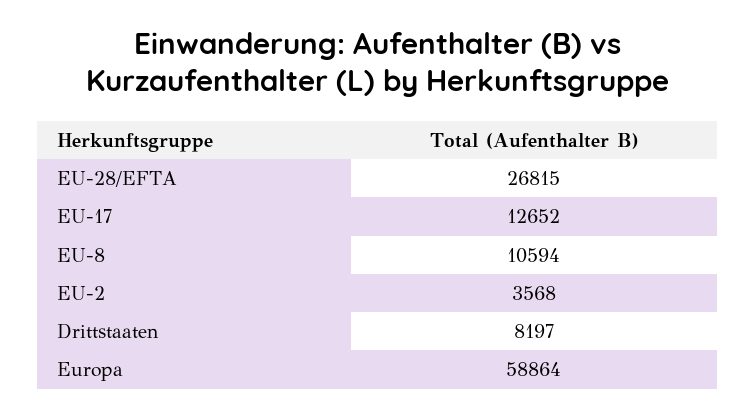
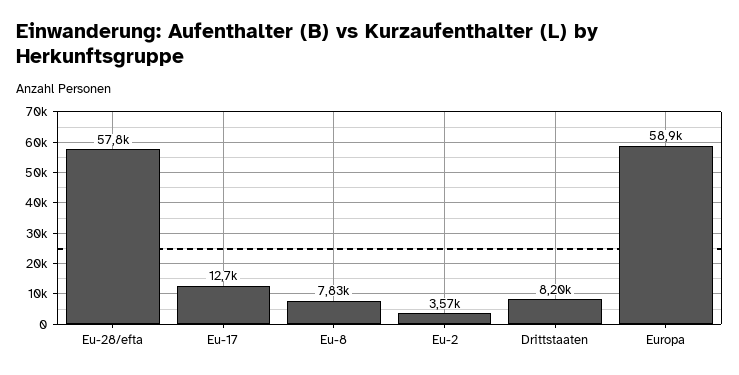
  {
-   "EU-28/EFTA": 26815,
+   "EU-28/EFTA": 57800,
    "EU-17": 12652,
-   "EU-8": 10594,
+   "EU-8": 7830,
    "EU-2": 3568,
    "Drittstaaten": 8197,
    "Europa": 58864
  }

